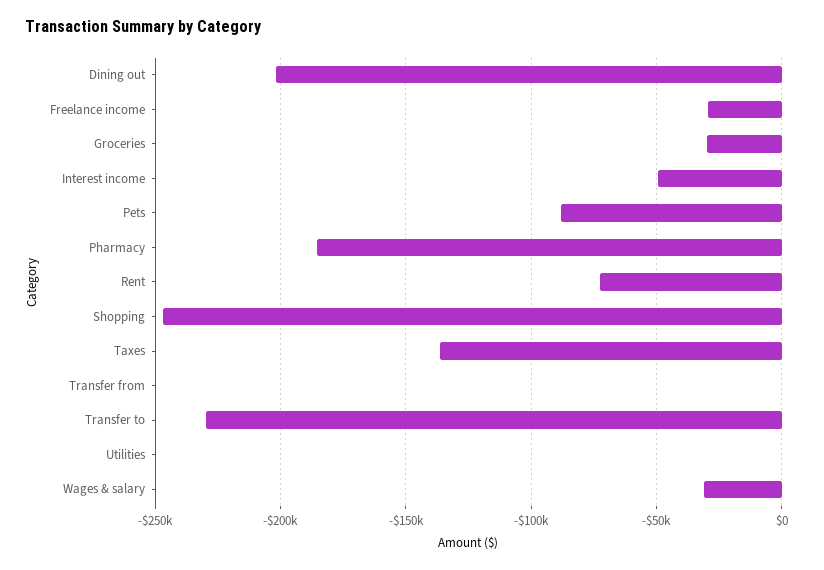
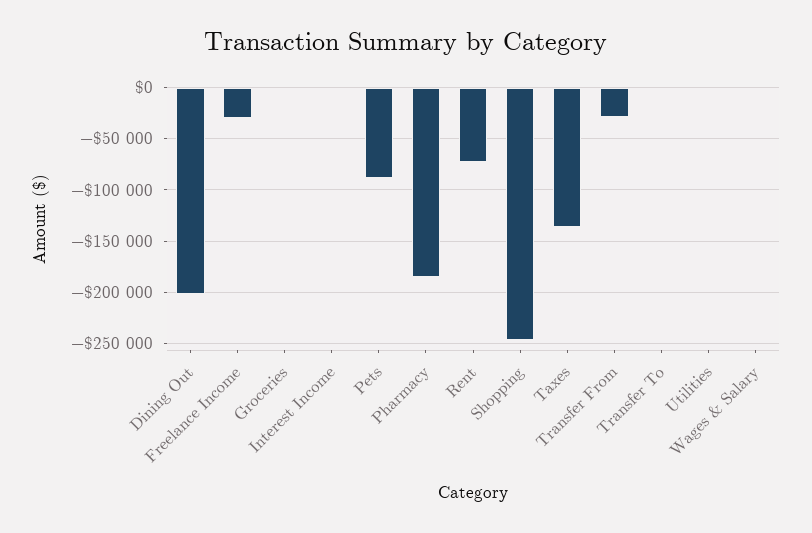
  {
    "Dining out": -200000,
    "Freelance income": -30000,
-   "Groceries": -30000,
+   "Groceries": 0,
-   "Interest income": -50000,
+   "Interest income": 0,
    "Pets": -90000,
    "Pharmacy": -185000,
    "Rent": -75000,
    "Shopping": -245000,
    "Taxes": -135000,
-   "Transfer from": 0,
+   "Transfer from": -30000,
-   "Transfer to": -230000,
+   "Transfer to": 0,
    "Utilities": 0,
-   "Wages & salary": -30000
+   "Wages & salary": 0
  }

